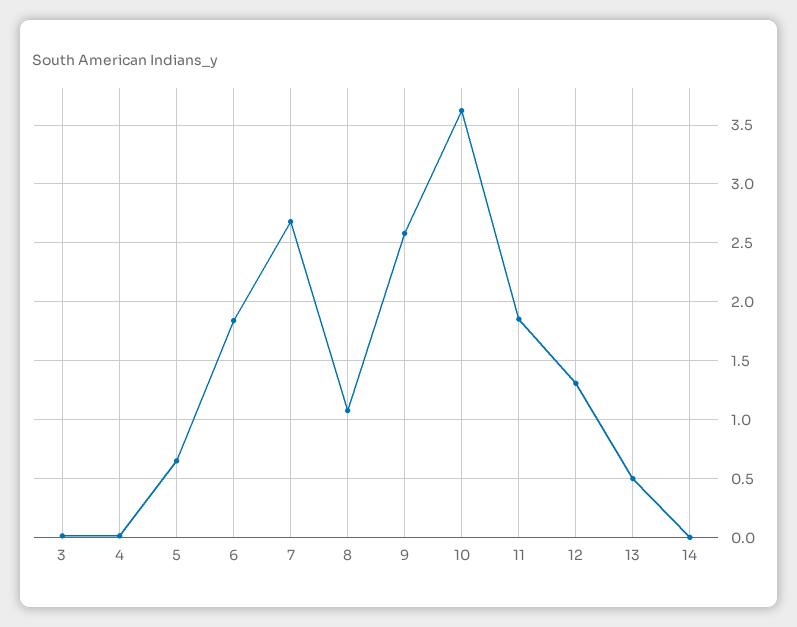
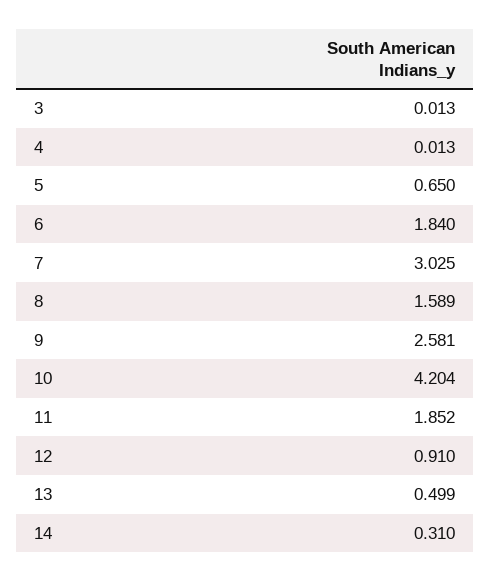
  {
    "3": 0.013,
    "4": 0.013,
    "5": 0.65,
    "6": 1.84,
-   "7": 2.7,
+   "7": 3.025,
-   "8": 1.1,
+   "8": 1.589,
    "9": 2.581,
-   "10": 3.6,
+   "10": 4.204,
    "11": 1.852,
-   "12": 1.3,
+   "12": 0.91,
    "13": 0.499,
-   "14": 0
+   "14": 0.31
  }

